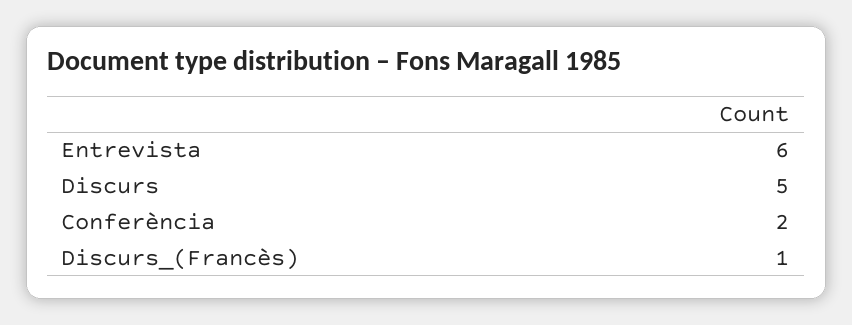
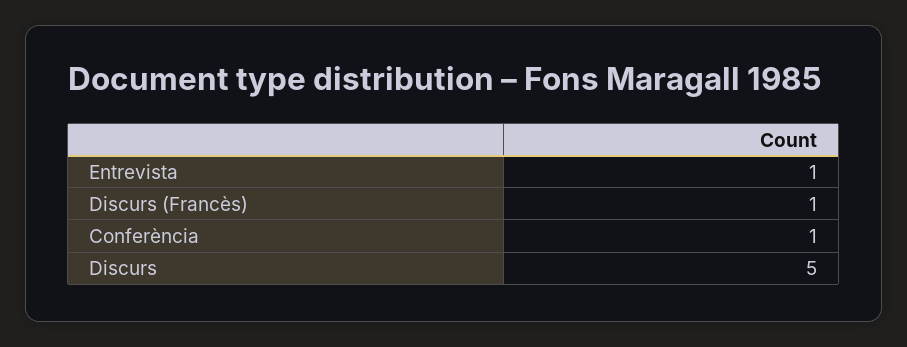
  {
-   "Entrevista": 6,
+   "Entrevista": 1,
    "Discurs": 5,
-   "Conferència": 2,
+   "Conferència": 1,
    "Discurs_(Francès)": 1
  }

